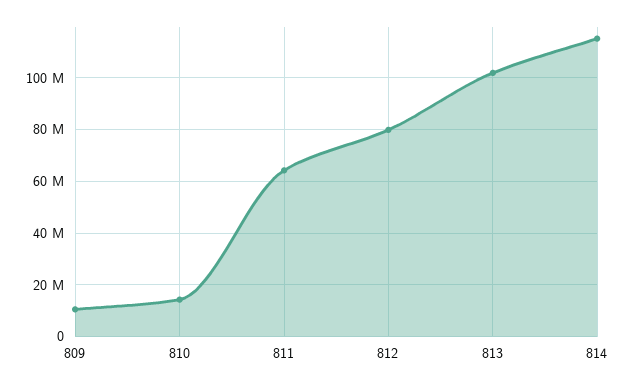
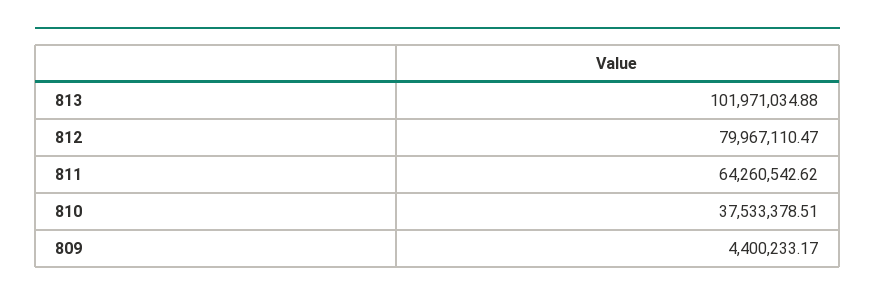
  {
-   "809": 10000000,
+   "809": 4400233.17,
-   "810": 15000000,
+   "810": 37533378.51,
    "811": 64260542.62,
    "812": 79967110.47,
-   "813": 101971034.88,
+   "813": 101971034.88
-   "814": 115000000
  }

